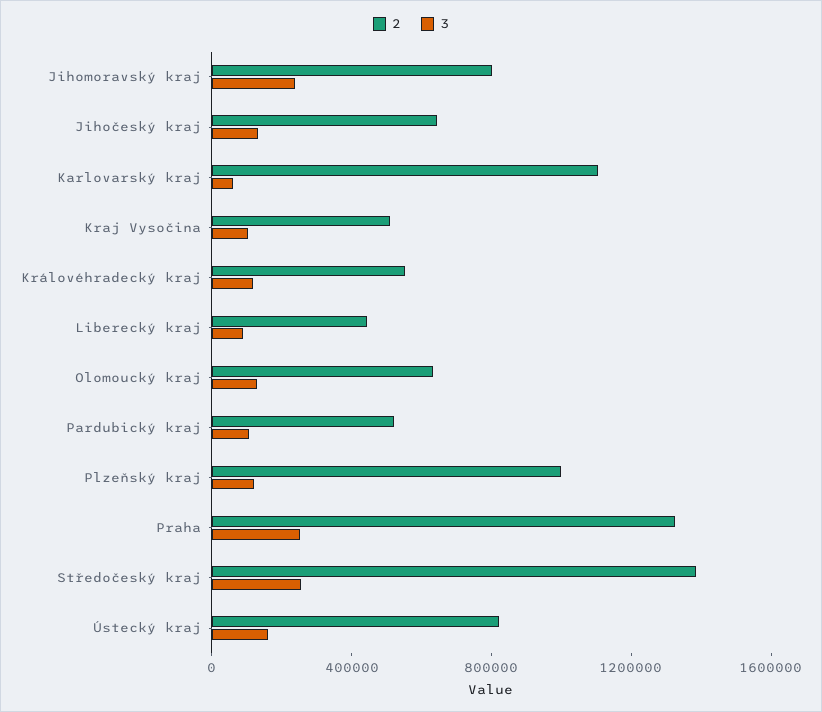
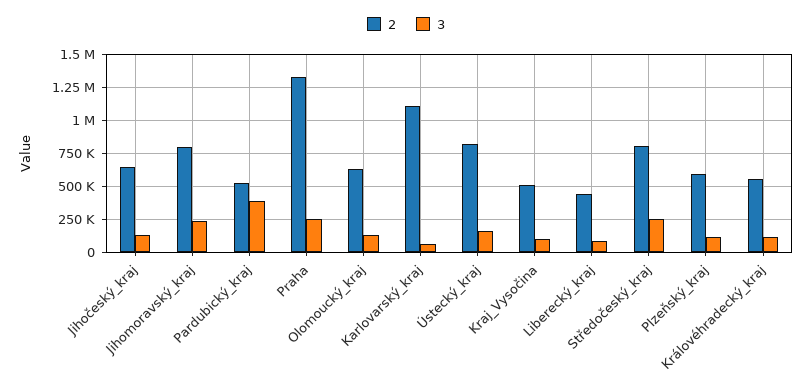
  {
    "2": {
      "Jihomoravský kraj": 800000,
      "Jihočeský kraj": 650000,
      "Karlovarský kraj": 1100000,
      "Kraj Vysočina": 500000,
      "Královéhradecký kraj": 550000,
      "Liberecký kraj": 450000,
      "Olomoucký kraj": 650000,
      "Pardubický kraj": 500000,
-     "Plzeňský kraj": 1000000,
+     "Plzeňský kraj": 600000,
      "Praha": 1300000,
-     "Středočeský kraj": 1400000,
+     "Středočeský kraj": 800000,
      "Ústecký kraj": 800000
    },
    "3": {
      "Jihomoravský kraj": 250000,
      "Jihočeský kraj": 150000,
      "Karlovarský kraj": 50000,
      "Kraj Vysočina": 100000,
      "Královéhradecký kraj": 100000,
      "Liberecký kraj": 100000,
      "Olomoucký kraj": 150000,
-     "Pardubický kraj": 100000,
+     "Pardubický kraj": 400000,
      "Plzeňský kraj": 100000,
      "Praha": 250000,
      "Středočeský kraj": 250000,
      "Ústecký kraj": 150000
    }
  }

